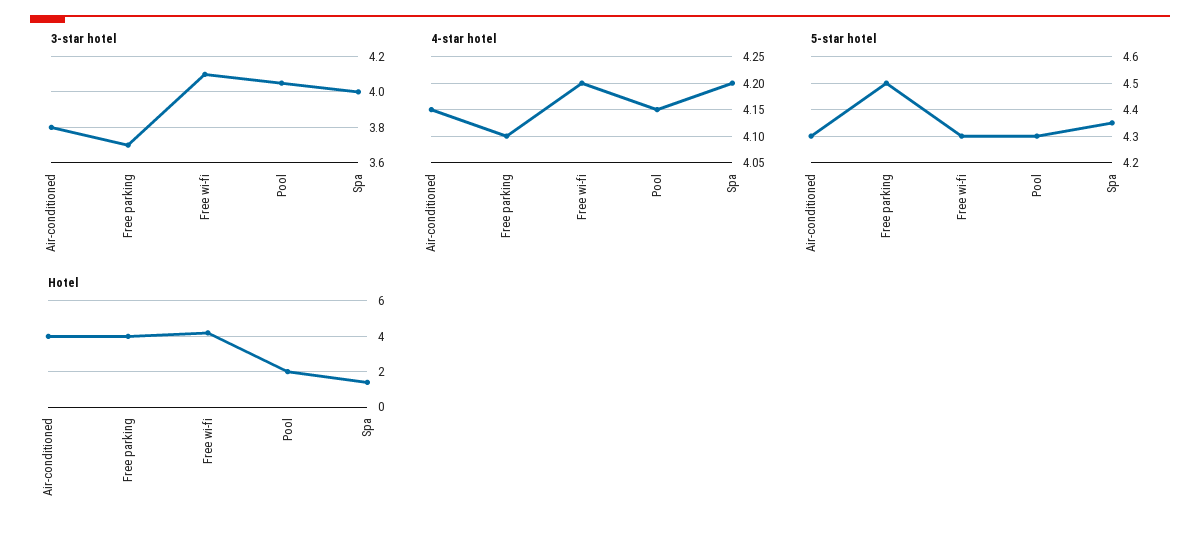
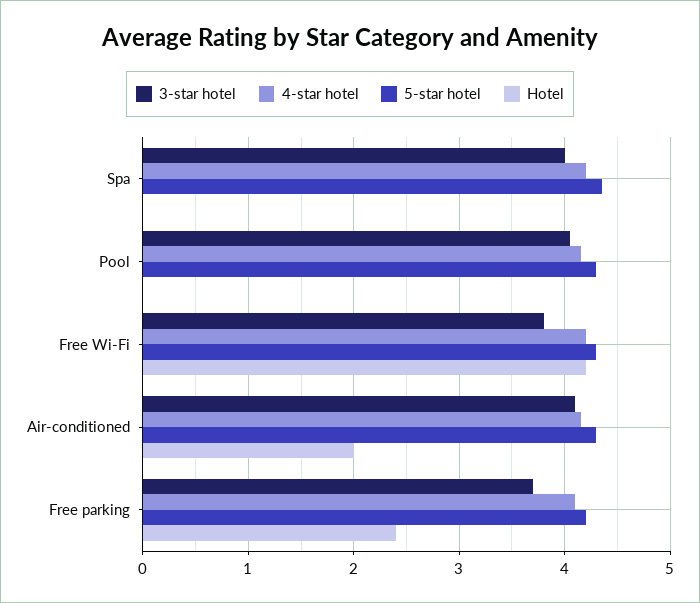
  {
    "3-star hotel": {
-     "Air-conditioned": 3.8,
+     "Air-conditioned": 4.1,
      "Free parking": 3.7,
-     "Free wi-fi": 4.1,
+     "Free wi-fi": 3.8,
      "Pool": 4.05,
      "Spa": 4
    },
    "4-star hotel": {
      "Air-conditioned": 4.15,
      "Free parking": 4.1,
      "Free wi-fi": 4.2,
      "Pool": 4.15,
      "Spa": 4.2
    },
    "5-star hotel": {
      "Air-conditioned": 4.3,
-     "Free parking": 4.5,
+     "Free parking": 4.2,
      "Free wi-fi": 4.3,
      "Pool": 4.3,
      "Spa": 4.35
    },
    "Hotel": {
-     "Air-conditioned": 4,
+     "Air-conditioned": 2,
-     "Free parking": 4,
+     "Free parking": 2.4,
      "Free wi-fi": 4.2,
-     "Pool": 2,
+     "Pool": 0,
-     "Spa": 1.5
+     "Spa": 0
    }
  }

